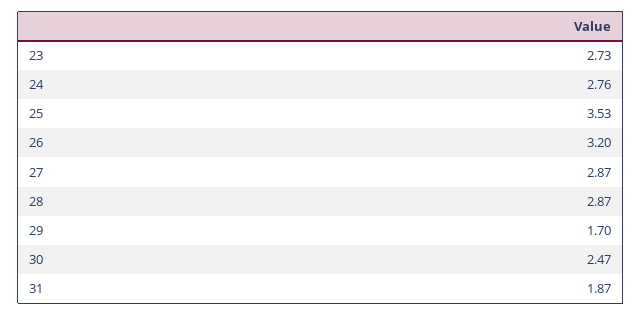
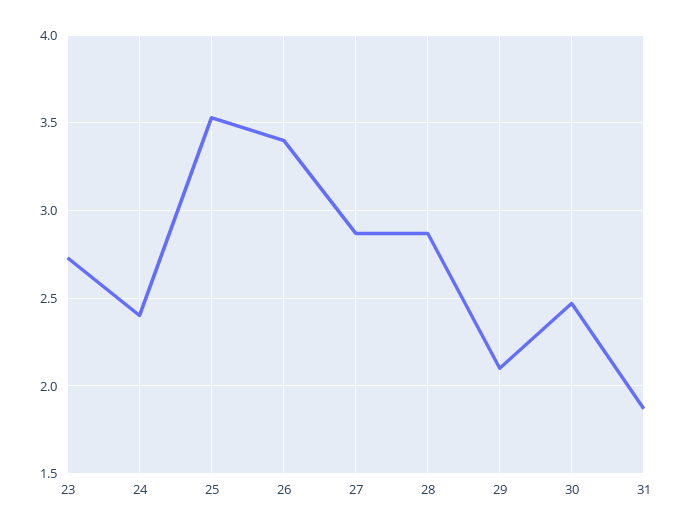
  {
    "23": 2.73,
-   "24": 2.76,
+   "24": 2.4,
    "25": 3.53,
-   "26": 3.2,
+   "26": 3.4,
    "27": 2.87,
    "28": 2.87,
-   "29": 1.7,
+   "29": 2.1,
    "30": 2.47,
    "31": 1.87
  }

